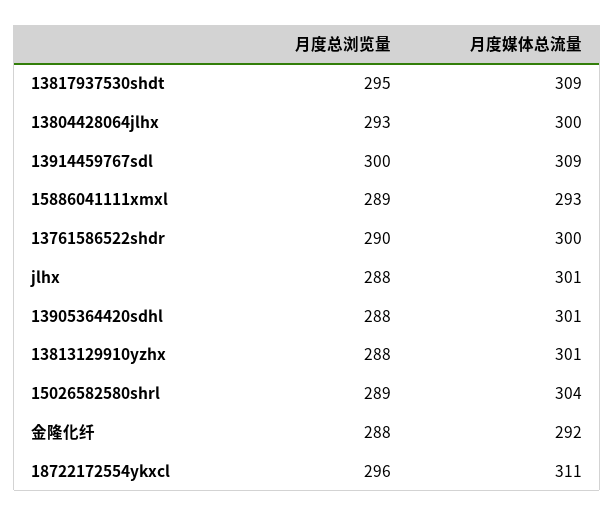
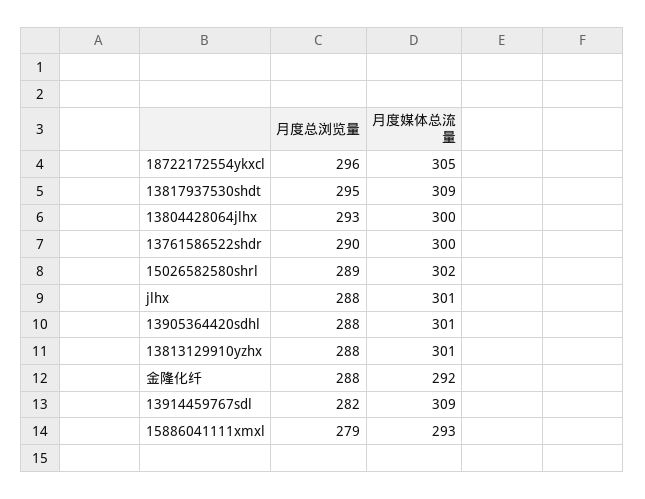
  {
    "月度总浏览量": {
      "13817937530shdt": 295,
      "13804428064jlhx": 293,
-     "13914459767sdl": 300,
+     "13914459767sdl": 282,
-     "15886041111xmxl": 289,
+     "15886041111xmxl": 279,
      "13761586522shdr": 290,
      "jlhx": 288,
      "13905364420sdhl": 288,
      "13813129910yzhx": 288,
      "15026582580shrl": 289,
      "金隆化纤": 288,
      "18722172554ykxcl": 296
    },
    "月度媒体总流量": {
      "13817937530shdt": 309,
      "13804428064jlhx": 300,
      "13914459767sdl": 309,
      "15886041111xmxl": 293,
      "13761586522shdr": 300,
      "jlhx": 301,
      "13905364420sdhl": 301,
      "13813129910yzhx": 301,
-     "15026582580shrl": 304,
+     "15026582580shrl": 302,
      "金隆化纤": 292,
-     "18722172554ykxcl": 311
+     "18722172554ykxcl": 305
    }
  }

